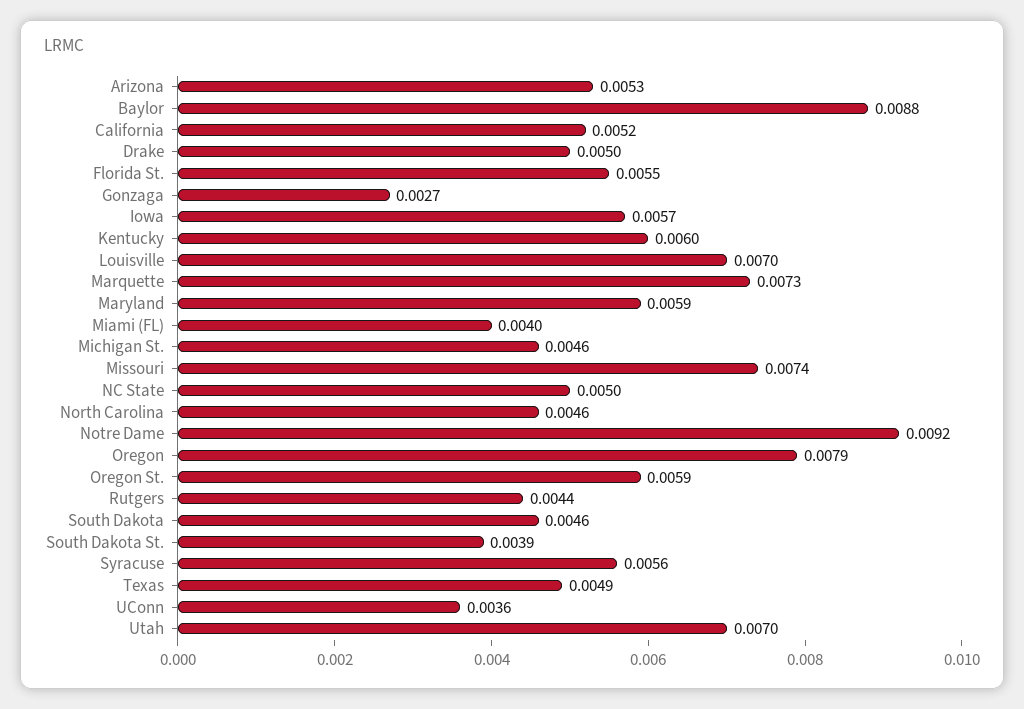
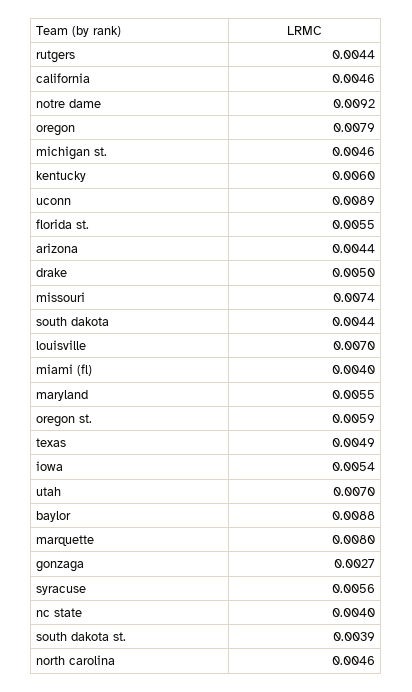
  {
-   "Arizona": 0.0053,
+   "Arizona": 0.0044,
    "Baylor": 0.0088,
-   "California": 0.0052,
+   "California": 0.0046,
    "Drake": 0.005,
    "Florida St.": 0.0055,
    "Gonzaga": 0.0027,
-   "Iowa": 0.0057,
+   "Iowa": 0.0054,
    "Kentucky": 0.006,
    "Louisville": 0.007,
-   "Marquette": 0.0073,
+   "Marquette": 0.008,
-   "Maryland": 0.0059,
+   "Maryland": 0.0055,
    "Miami (FL)": 0.004,
    "Michigan St.": 0.0046,
    "Missouri": 0.0074,
-   "NC State": 0.005,
+   "NC State": 0.004,
    "North Carolina": 0.0046,
    "Notre Dame": 0.0092,
    "Oregon": 0.0079,
    "Oregon St.": 0.0059,
    "Rutgers": 0.0044,
-   "South Dakota": 0.0046,
+   "South Dakota": 0.0044,
    "South Dakota St.": 0.0039,
    "Syracuse": 0.0056,
    "Texas": 0.0049,
-   "UConn": 0.0036,
+   "UConn": 0.0089,
    "Utah": 0.007
  }

